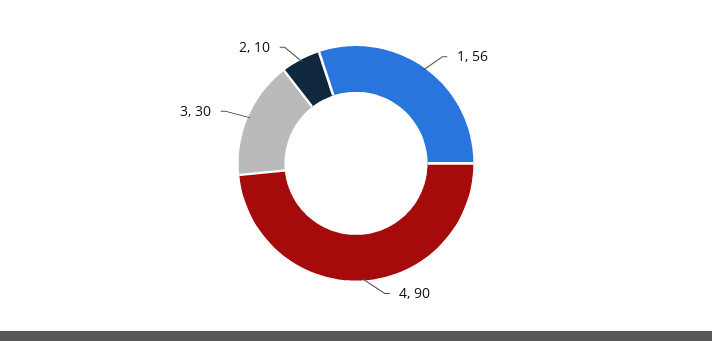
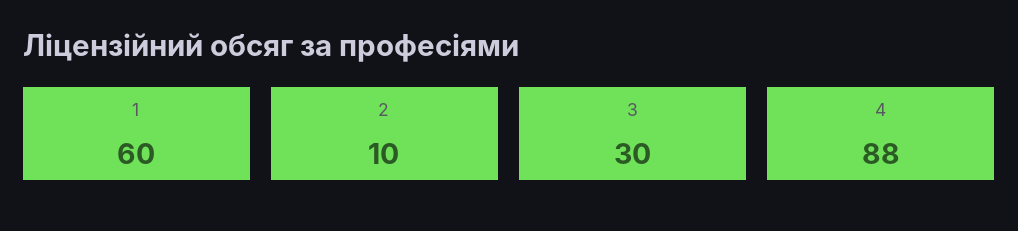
  {
-   "1": 56,
+   "1": 60,
-   "4": 90,
+   "4": 88,
    "3": 30,
    "2": 10
  }

